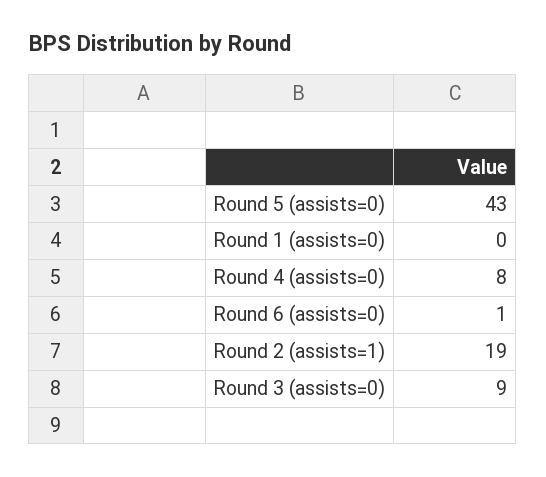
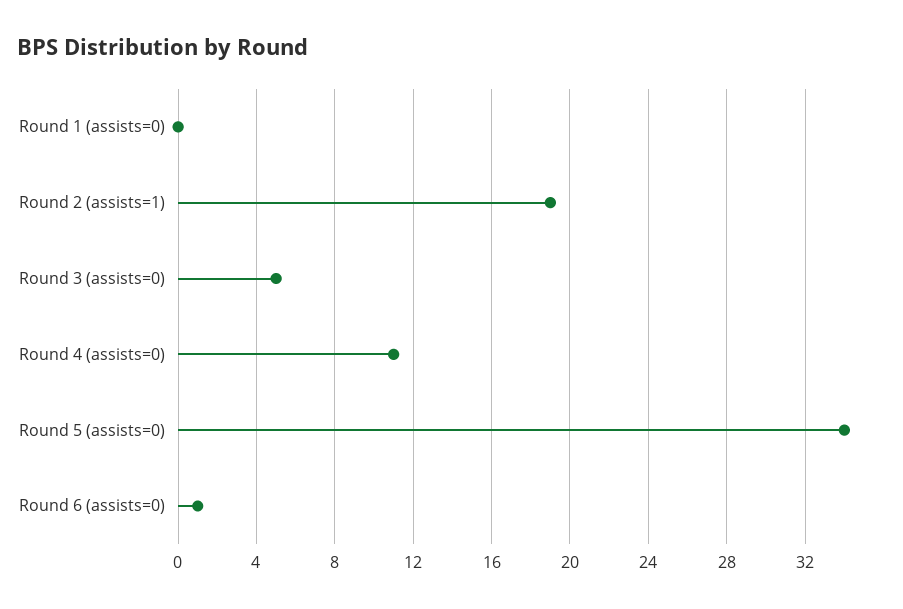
  {
-   "Round 5 (assists=0)": 43,
+   "Round 5 (assists=0)": 34,
    "Round 1 (assists=0)": 0,
-   "Round 4 (assists=0)": 8,
+   "Round 4 (assists=0)": 11,
    "Round 6 (assists=0)": 1,
    "Round 2 (assists=1)": 19,
-   "Round 3 (assists=0)": 9
+   "Round 3 (assists=0)": 5
  }

